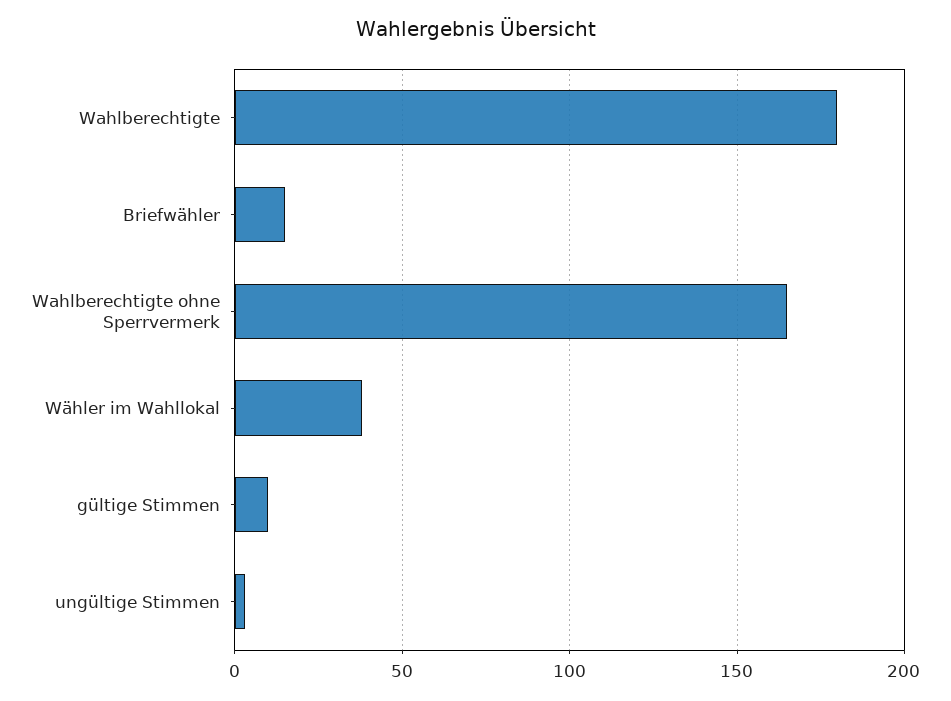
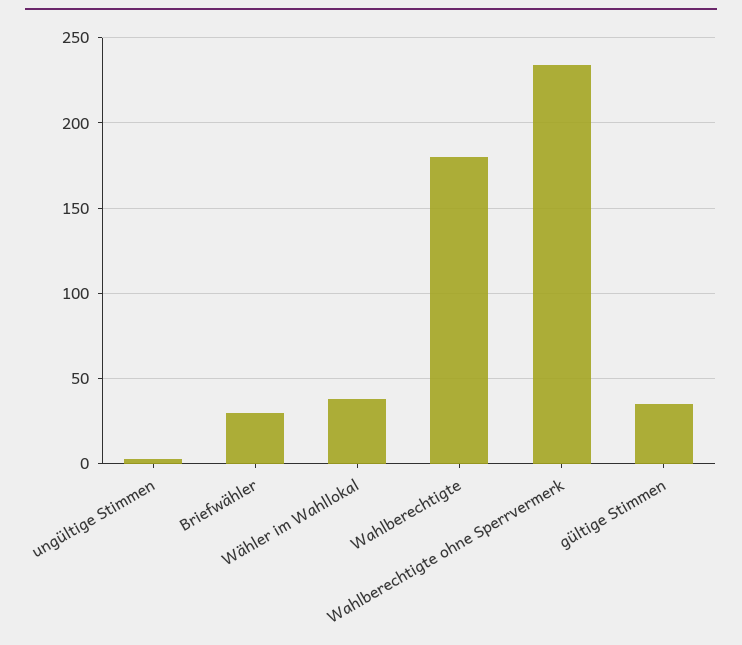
  {
    "Wahlberechtigte": 180,
-   "Briefwähler": 15,
+   "Briefwähler": 30,
-   "Wahlberechtigte ohne Sperrvermerk": 165,
+   "Wahlberechtigte ohne Sperrvermerk": 235,
    "Wähler im Wahllokal": 40,
-   "gültige Stimmen": 10,
+   "gültige Stimmen": 35,
    "ungültige Stimmen": 5
  }

